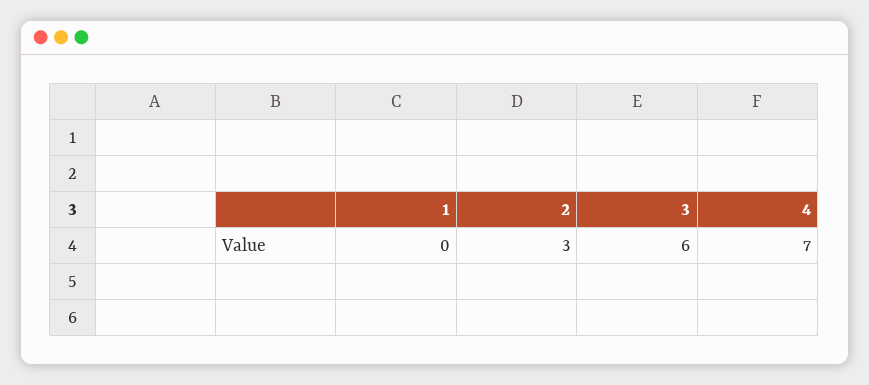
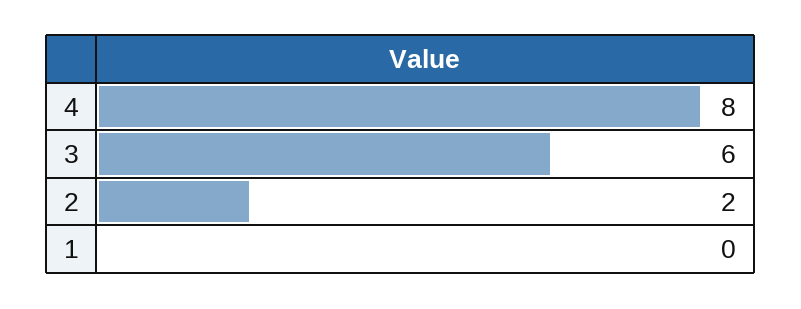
  {
    "1": 0,
-   "2": 3,
+   "2": 2,
    "3": 6,
-   "4": 7
+   "4": 8
  }

